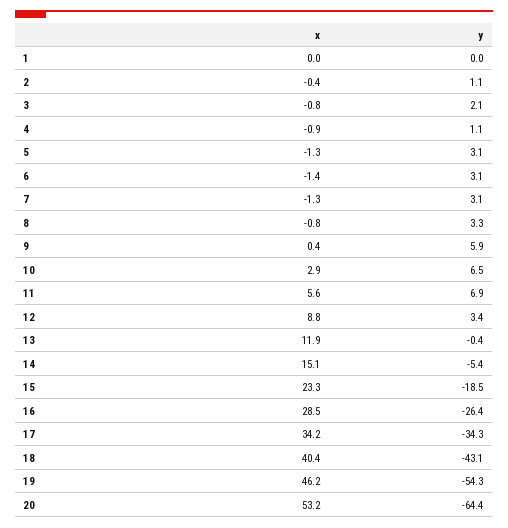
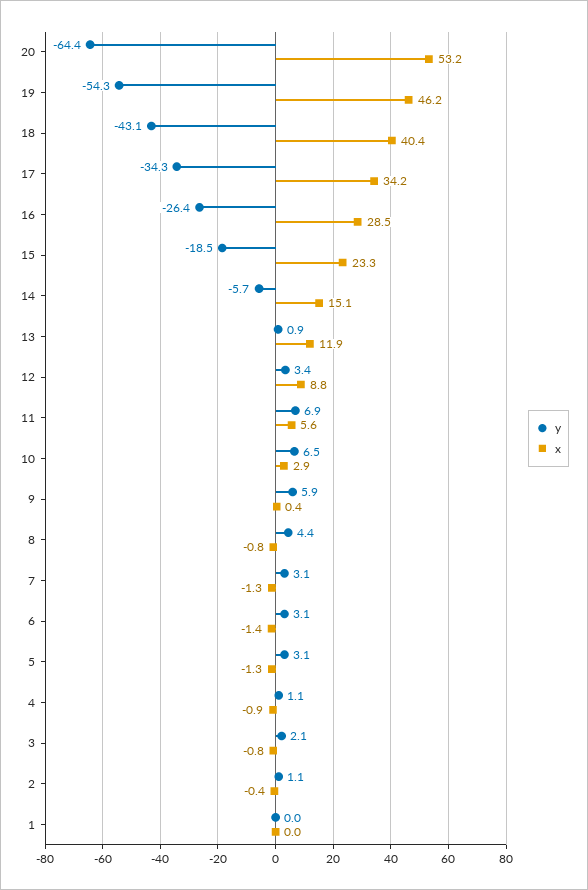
  {
    "x": {
      "1": 0,
      "2": -0.4,
      "3": -0.8,
      "4": -0.9,
      "5": -1.3,
      "6": -1.4,
      "7": -1.3,
      "8": -0.8,
      "9": 0.4,
      "10": 2.9,
      "11": 5.6,
      "12": 8.8,
      "13": 11.9,
      "14": 15.1,
      "15": 23.3,
      "16": 28.5,
      "17": 34.2,
      "18": 40.4,
      "19": 46.2,
      "20": 53.2
    },
    "y": {
      "1": 0,
      "2": 1.1,
      "3": 2.1,
      "4": 1.1,
      "5": 3.1,
      "6": 3.1,
      "7": 3.1,
-     "8": 3.3,
+     "8": 4.4,
      "9": 5.9,
      "10": 6.5,
      "11": 6.9,
      "12": 3.4,
-     "13": -0.4,
+     "13": 0.9,
-     "14": -5.4,
+     "14": -5.7,
      "15": -18.5,
      "16": -26.4,
      "17": -34.3,
      "18": -43.1,
      "19": -54.3,
      "20": -64.4
    }
  }

